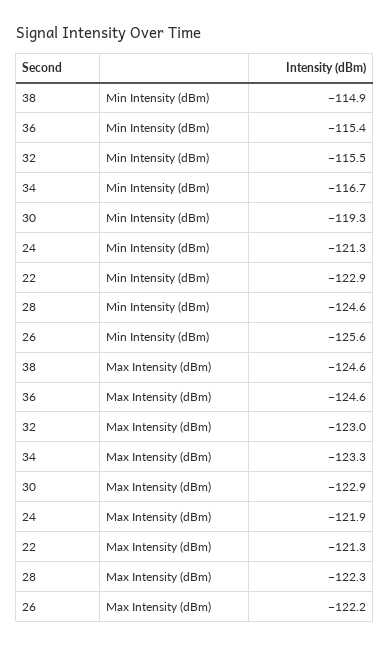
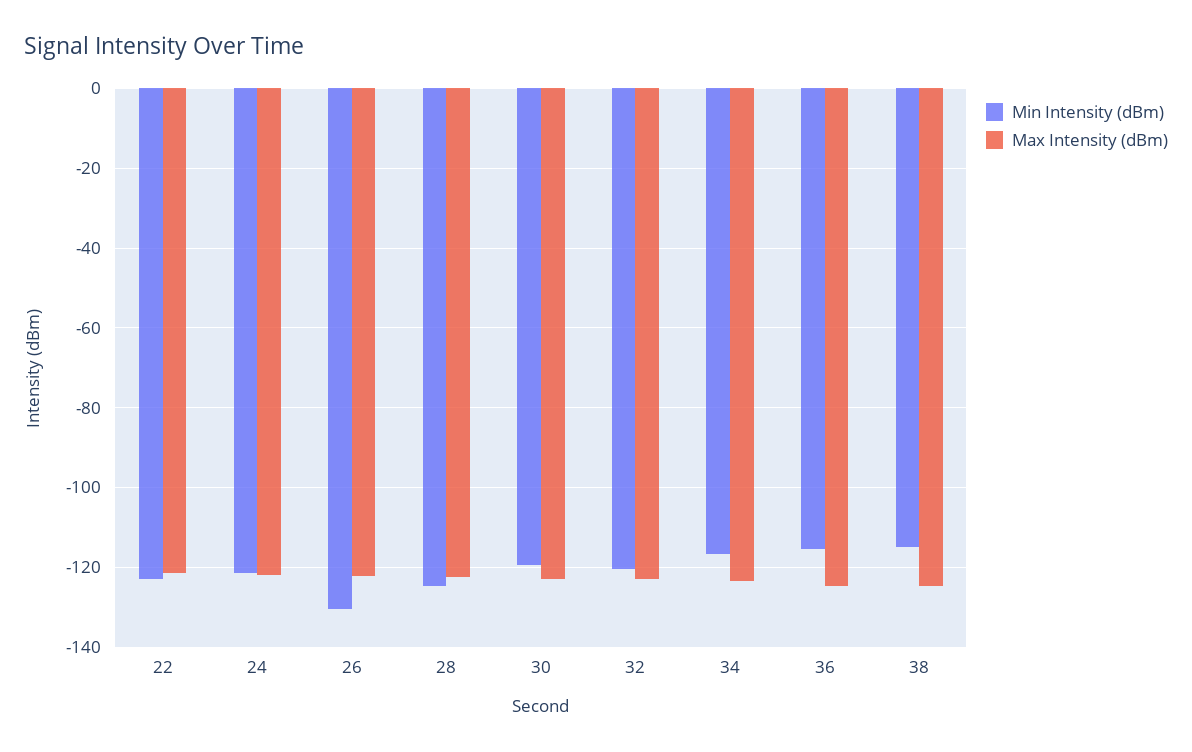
  {
    "Min Intensity (dBm)": {
      "38": -114.9,
      "36": -115.4,
-     "32": -115.5,
+     "32": -120,
      "34": -116.7,
      "30": -119.3,
      "24": -121.3,
      "22": -122.9,
      "28": -124.6,
-     "26": -125.6
+     "26": -130
    },
    "Max Intensity (dBm)": {
      "38": -124.6,
      "36": -124.6,
      "32": -123,
      "34": -123.3,
      "30": -122.9,
      "24": -121.9,
      "22": -121.3,
      "28": -122.3,
      "26": -122.2
    }
  }

